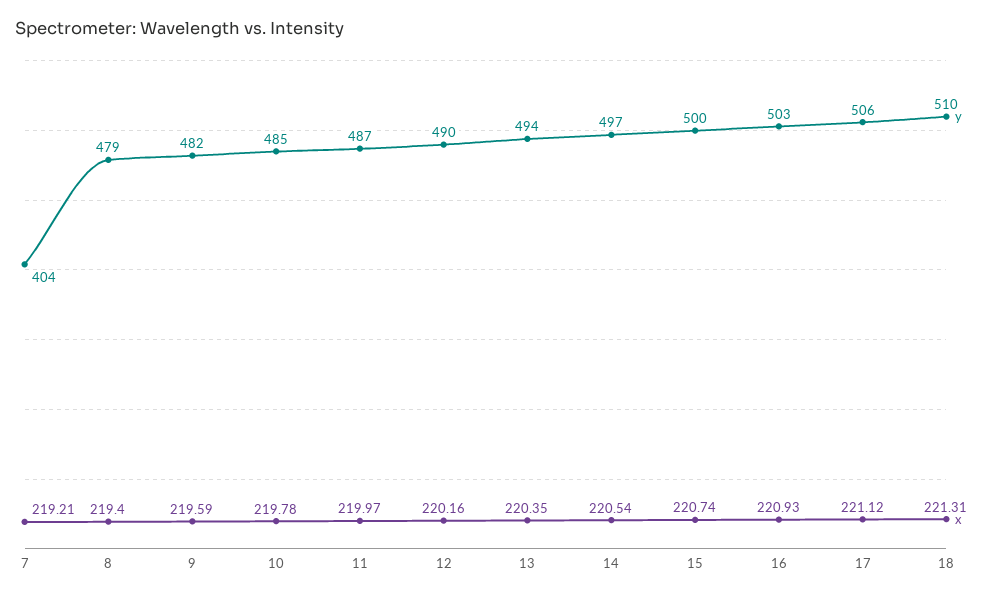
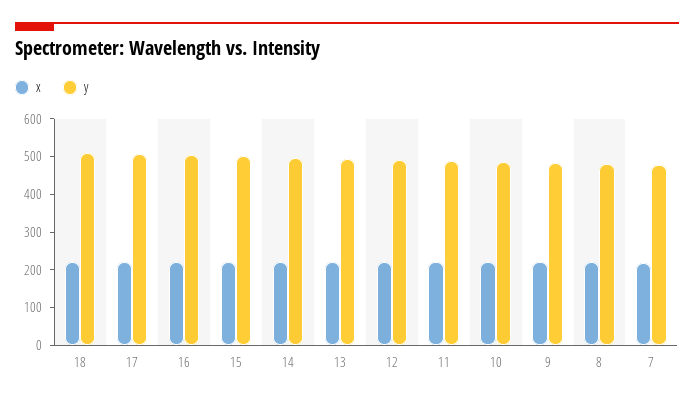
  {
    "y": {
-     "7": 404,
+     "7": 475,
      "8": 479,
      "9": 482,
      "10": 485,
      "11": 487,
      "12": 490,
      "13": 494,
      "14": 497,
      "15": 500,
      "16": 503,
      "17": 506,
      "18": 510
    },
    "x": {
      "7": 219.21,
      "8": 219.4,
      "9": 219.59,
      "10": 219.78,
      "11": 219.97,
      "12": 220.16,
      "13": 220.35,
      "14": 220.54,
      "15": 220.74,
      "16": 220.93,
      "17": 221.12,
      "18": 221.31
    }
  }

